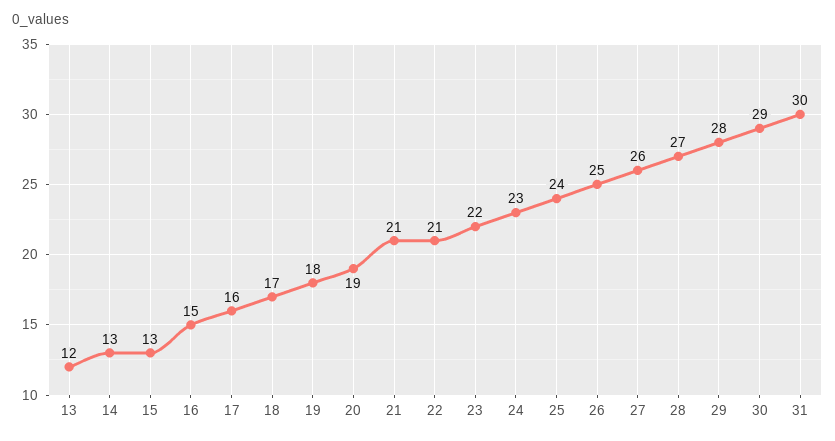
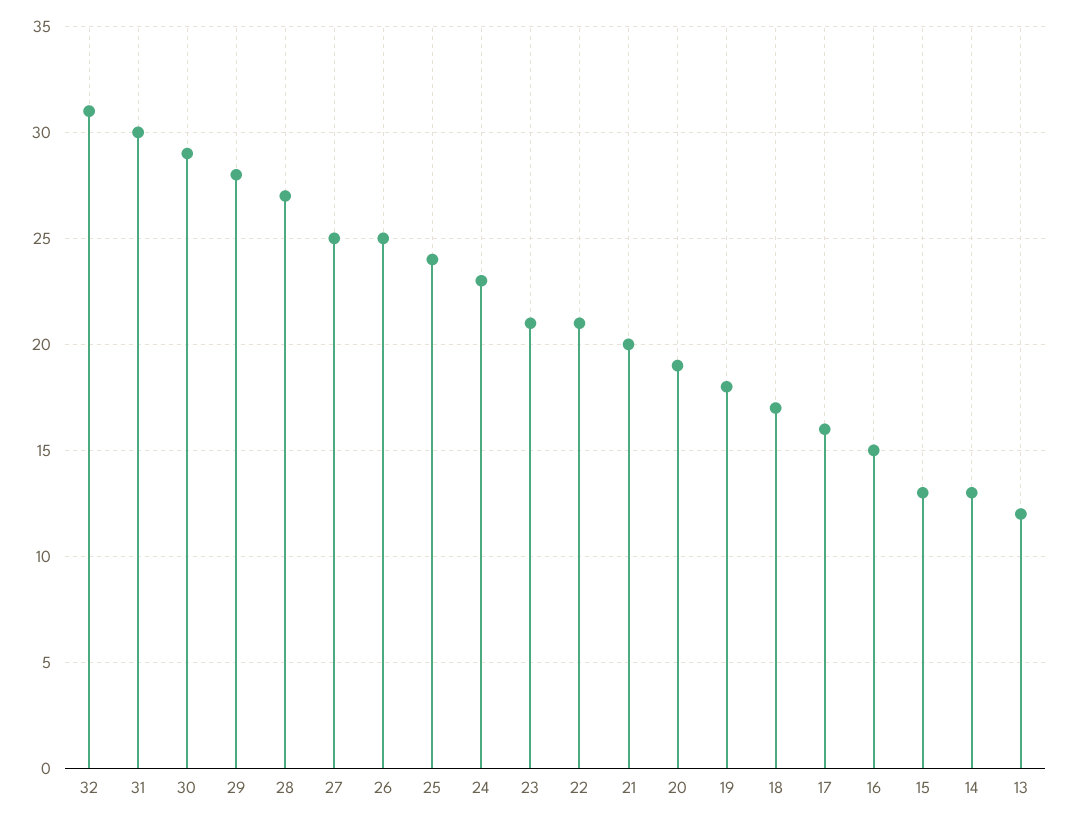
  {
    "13": 12,
    "14": 13,
    "15": 13,
    "16": 15,
    "17": 16,
    "18": 17,
    "19": 18,
    "20": 19,
-   "21": 21,
+   "21": 20,
    "22": 21,
-   "23": 22,
+   "23": 21,
    "24": 23,
    "25": 24,
    "26": 25,
-   "27": 26,
+   "27": 25,
    "28": 27,
    "29": 28,
    "30": 29,
-   "31": 30
+   "31": 30,
+   "32": 31
  }

